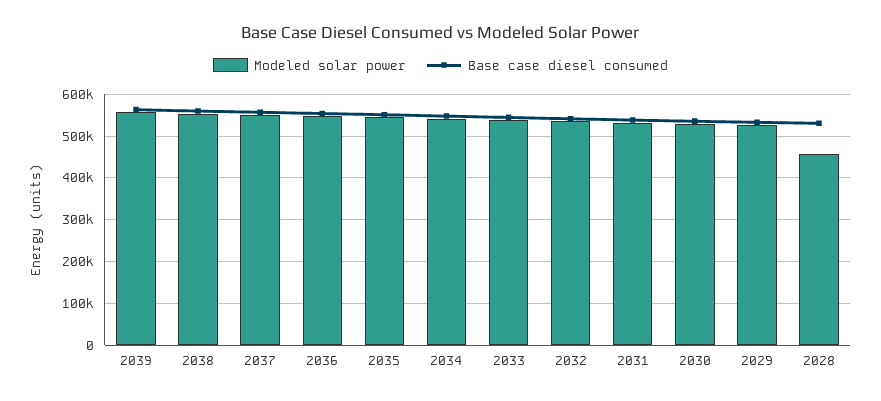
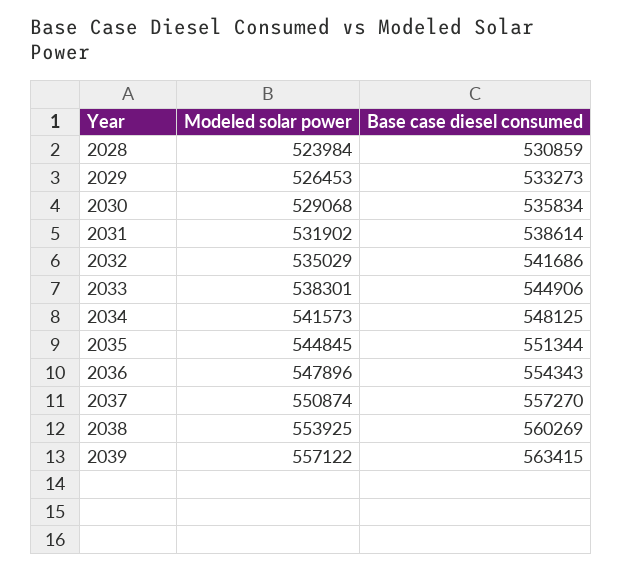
  {
    "Modeled solar power": {
      "2039": 557122,
      "2038": 553925,
      "2037": 550874,
      "2036": 547896,
      "2035": 544845,
      "2034": 541573,
      "2033": 538301,
      "2032": 535029,
      "2031": 531902,
      "2030": 529068,
      "2029": 526453,
-     "2028": 460000
+     "2028": 523984
    },
    "Base case diesel consumed": {
      "2039": 563415,
      "2038": 560269,
      "2037": 557270,
      "2036": 554343,
      "2035": 551344,
      "2034": 548125,
      "2033": 544906,
      "2032": 541686,
      "2031": 538614,
      "2030": 535834,
      "2029": 533273,
      "2028": 530859
    }
  }

